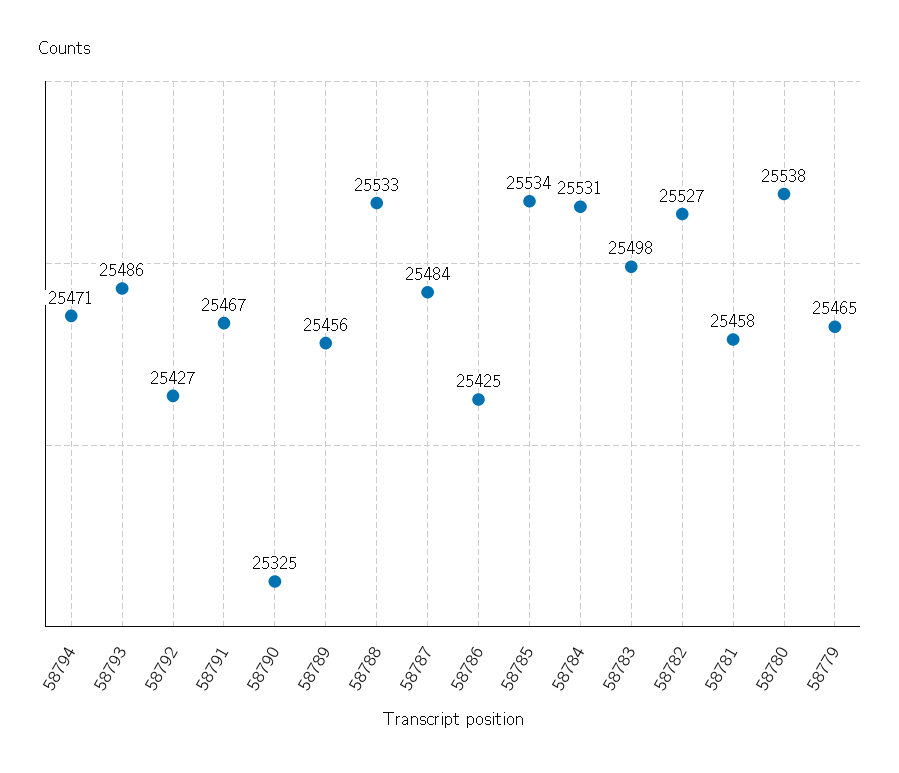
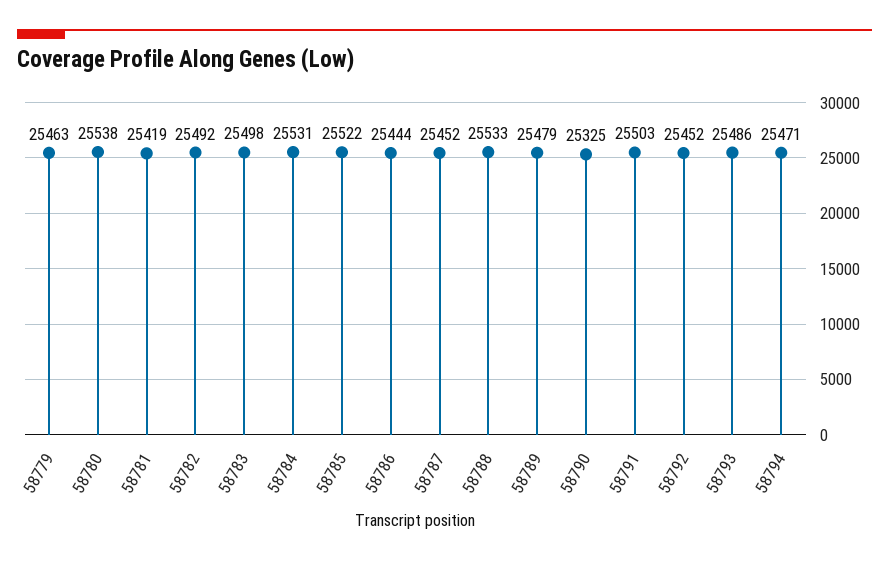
  {
    "58794": 25471,
    "58793": 25486,
-   "58792": 25427,
+   "58792": 25452,
-   "58791": 25467,
+   "58791": 25503,
    "58790": 25325,
-   "58789": 25456,
+   "58789": 25479,
    "58788": 25533,
-   "58787": 25484,
+   "58787": 25452,
-   "58786": 25425,
+   "58786": 25444,
-   "58785": 25534,
+   "58785": 25522,
    "58784": 25531,
    "58783": 25498,
-   "58782": 25527,
+   "58782": 25492,
-   "58781": 25458,
+   "58781": 25419,
    "58780": 25538,
-   "58779": 25465
+   "58779": 25463
  }

